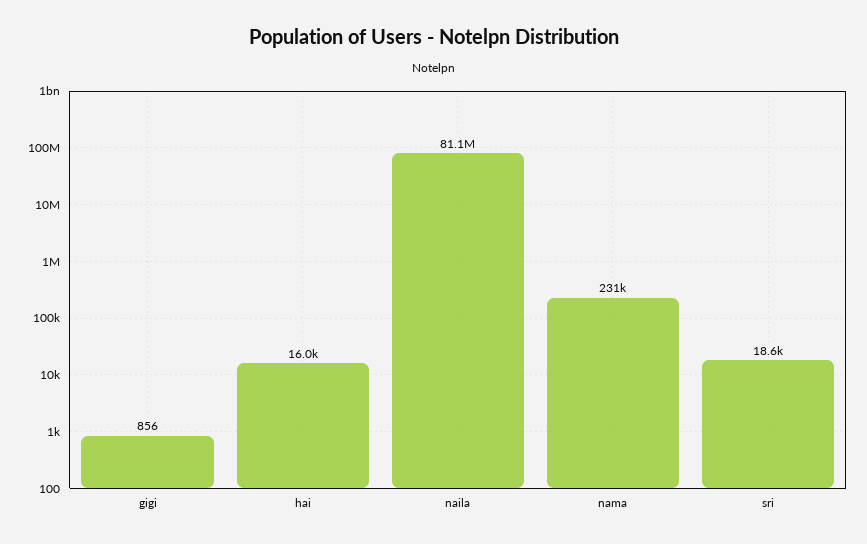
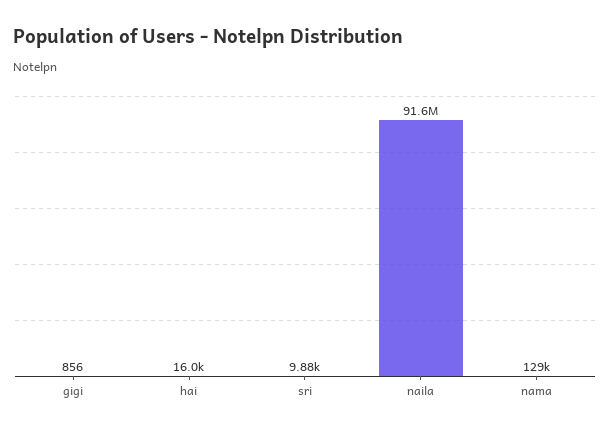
  {
    "gigi": 856,
    "hai": 16000,
-   "naila": 81100000,
+   "naila": 91600000,
-   "nama": 231000,
+   "nama": 129000,
-   "sri": 18600
+   "sri": 9880
  }

